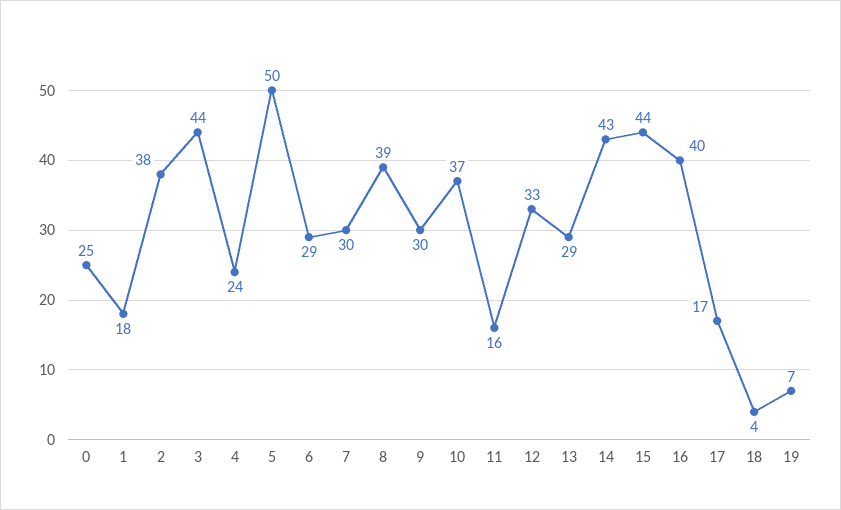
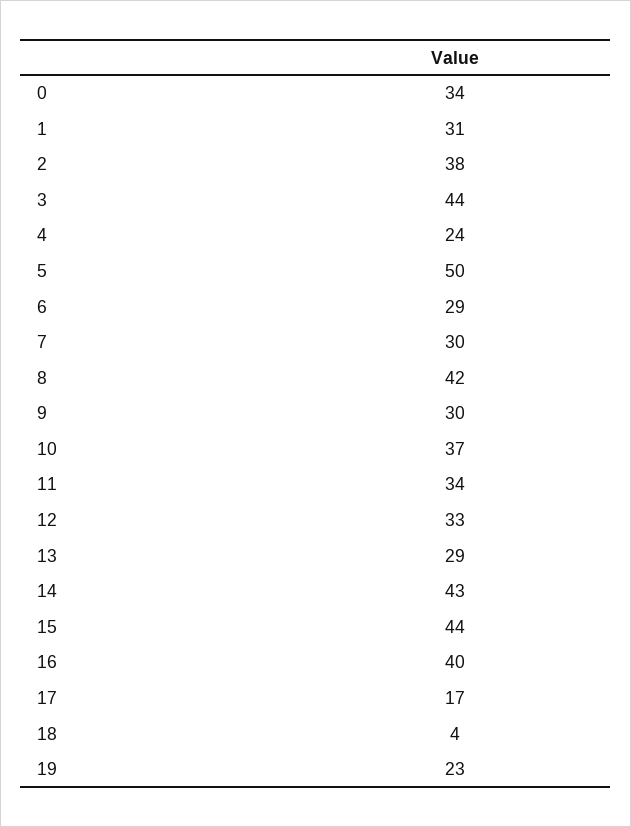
  {
-   "0": 25,
+   "0": 34,
-   "1": 18,
+   "1": 31,
    "2": 38,
    "3": 44,
    "4": 24,
    "5": 50,
    "6": 29,
    "7": 30,
-   "8": 39,
+   "8": 42,
    "9": 30,
    "10": 37,
-   "11": 16,
+   "11": 34,
    "12": 33,
    "13": 29,
    "14": 43,
    "15": 44,
    "16": 40,
    "17": 17,
    "18": 4,
-   "19": 7
+   "19": 23
  }

